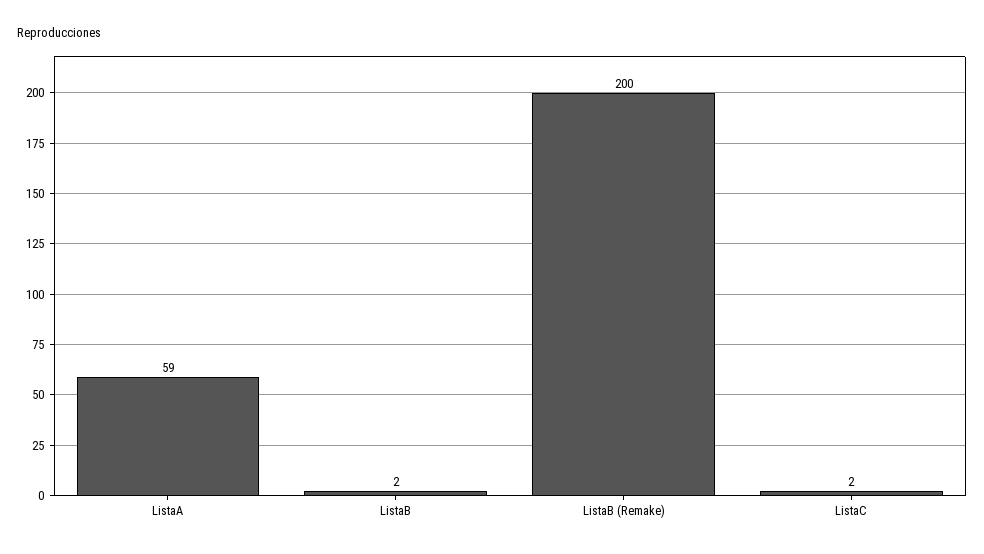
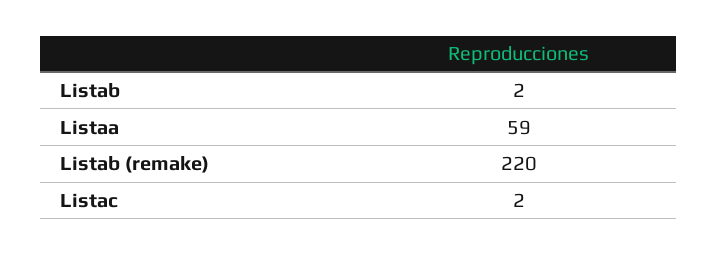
  {
    "ListaA": 59,
    "ListaB": 2,
-   "ListaB (Remake)": 200,
+   "ListaB (Remake)": 220,
    "ListaC": 2
  }

